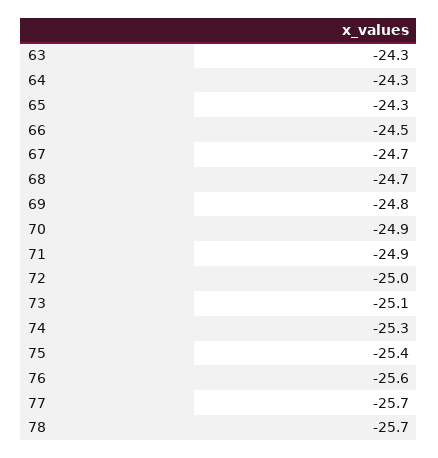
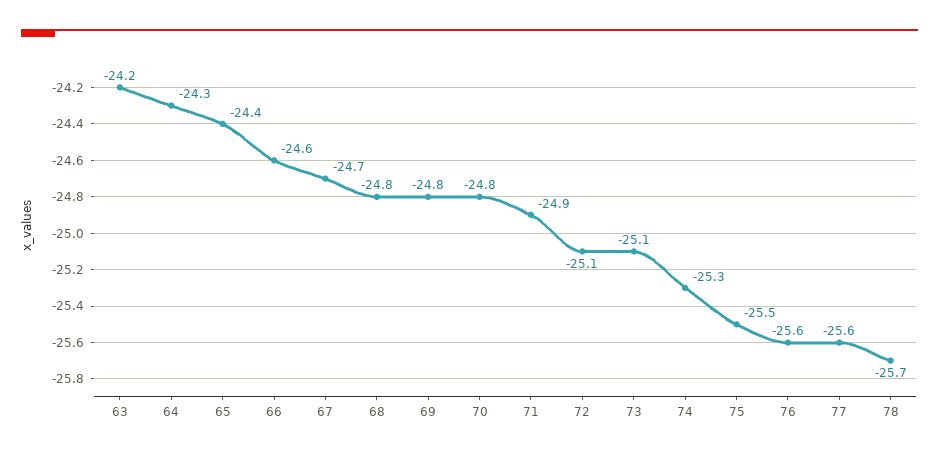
  {
-   "63": -24.3,
+   "63": -24.2,
    "64": -24.3,
-   "65": -24.3,
+   "65": -24.4,
-   "66": -24.5,
+   "66": -24.6,
    "67": -24.7,
-   "68": -24.7,
+   "68": -24.8,
    "69": -24.8,
-   "70": -24.9,
+   "70": -24.8,
    "71": -24.9,
-   "72": -25,
+   "72": -25.1,
    "73": -25.1,
    "74": -25.3,
-   "75": -25.4,
+   "75": -25.5,
    "76": -25.6,
-   "77": -25.7,
+   "77": -25.6,
    "78": -25.7
  }

